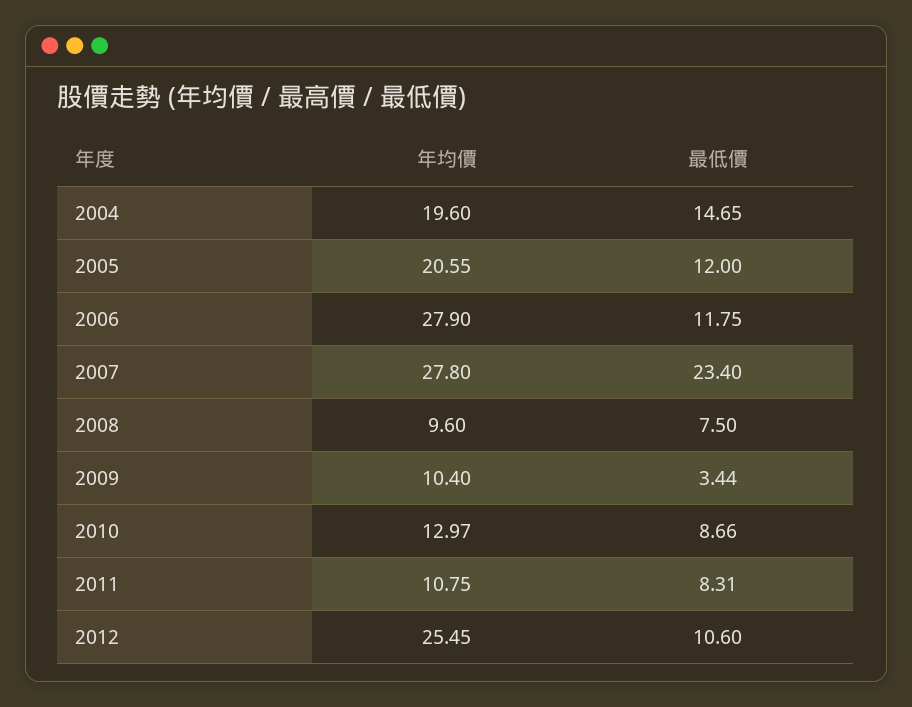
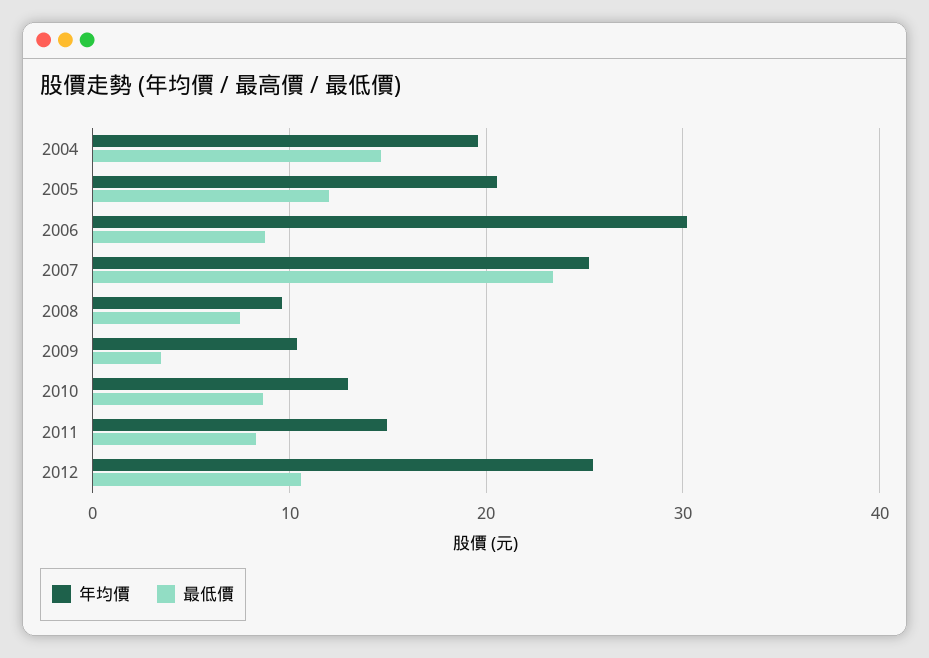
  {
    "年均價": {
      "2004": 19.6,
      "2005": 20.55,
-     "2006": 27.9,
+     "2006": 30,
-     "2007": 27.8,
+     "2007": 25,
      "2008": 9.6,
      "2009": 10.4,
      "2010": 12.97,
-     "2011": 10.75,
+     "2011": 15,
      "2012": 25.45
    },
    "最低價": {
      "2004": 14.65,
      "2005": 12,
-     "2006": 11.75,
+     "2006": 9,
      "2007": 23.4,
      "2008": 7.5,
      "2009": 3.44,
      "2010": 8.66,
      "2011": 8.31,
      "2012": 10.6
    }
  }

